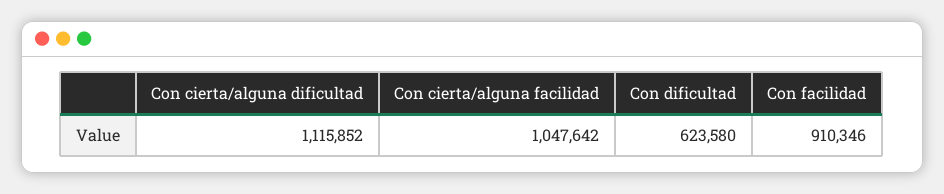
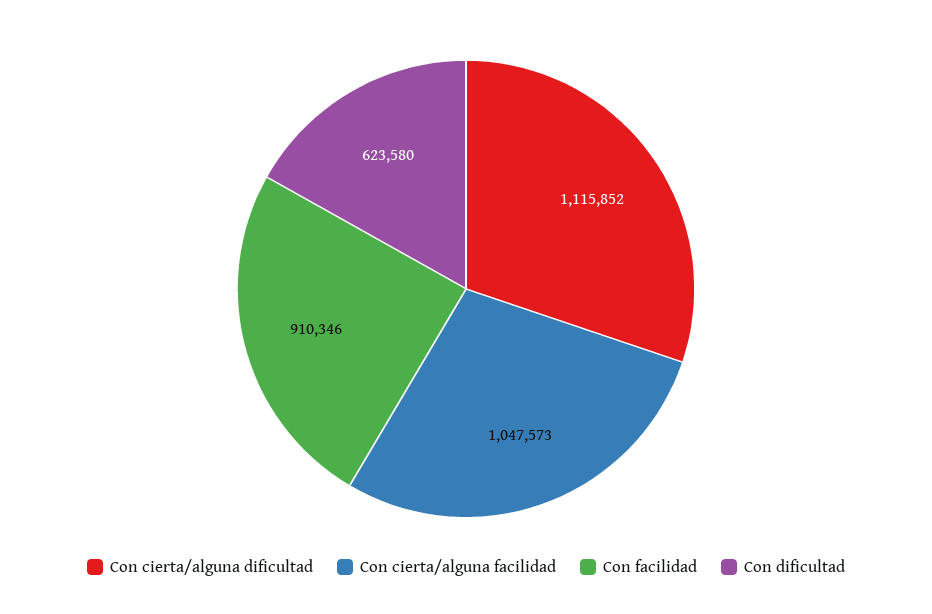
  {
    "Con cierta/alguna dificultad": 1115852,
-   "Con cierta/alguna facilidad": 1047642,
+   "Con cierta/alguna facilidad": 1047573,
    "Con dificultad": 623580,
    "Con facilidad": 910346
  }

